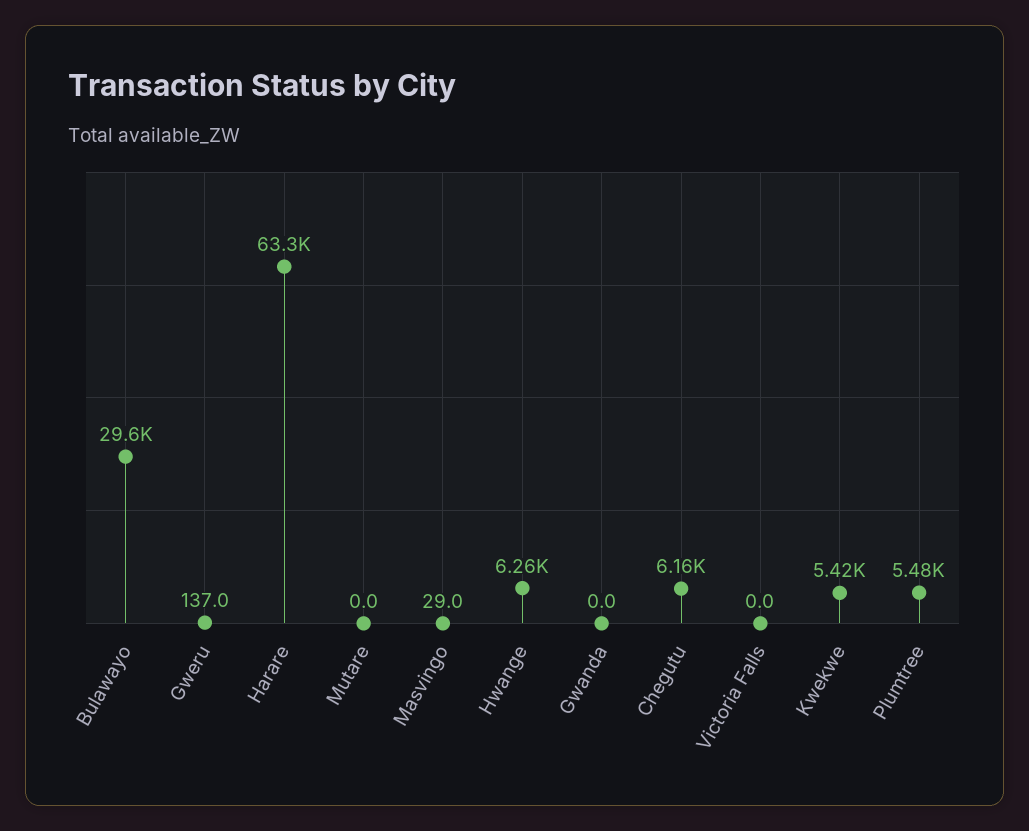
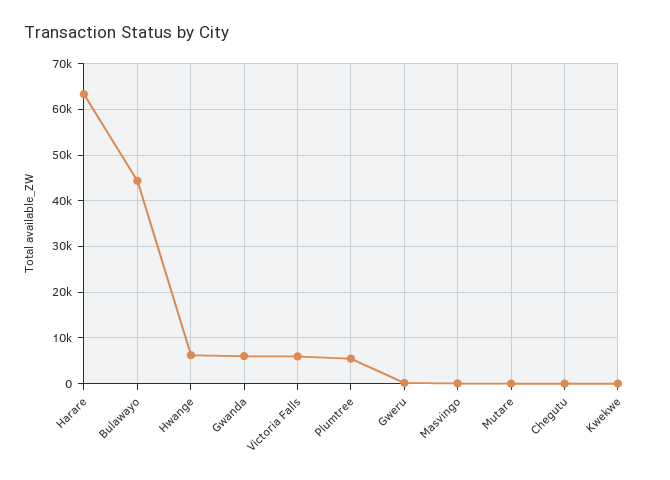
  {
-   "Bulawayo": 29600,
+   "Bulawayo": 44000,
    "Gweru": 137,
    "Harare": 63300,
    "Mutare": 0,
    "Masvingo": 29,
    "Hwange": 6260,
-   "Gwanda": 0,
+   "Gwanda": 6000,
-   "Chegutu": 6160,
+   "Chegutu": 0,
-   "Victoria Falls": 0,
+   "Victoria Falls": 6000,
-   "Kwekwe": 5420,
+   "Kwekwe": 0,
    "Plumtree": 5480
  }

